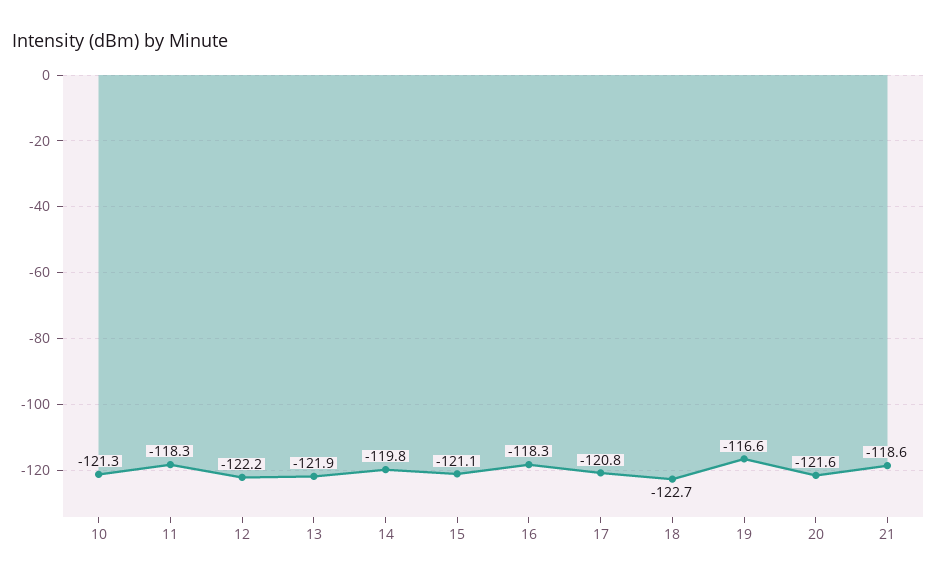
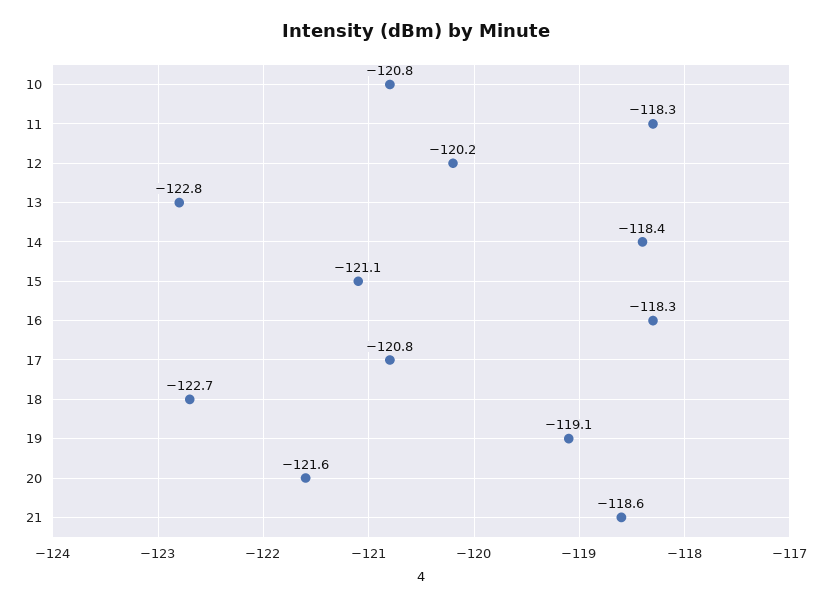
  {
-   "10": -121.3,
+   "10": -120.8,
    "11": -118.3,
-   "12": -122.2,
+   "12": -120.2,
-   "13": -121.9,
+   "13": -122.8,
-   "14": -119.8,
+   "14": -118.4,
    "15": -121.1,
    "16": -118.3,
    "17": -120.8,
    "18": -122.7,
-   "19": -116.6,
+   "19": -119.1,
    "20": -121.6,
    "21": -118.6
  }

